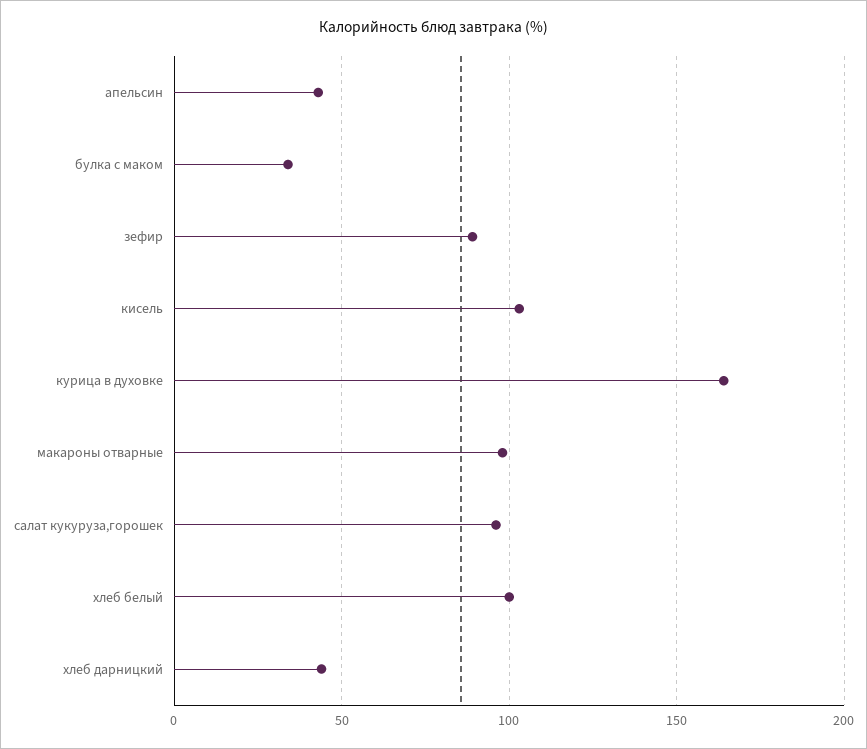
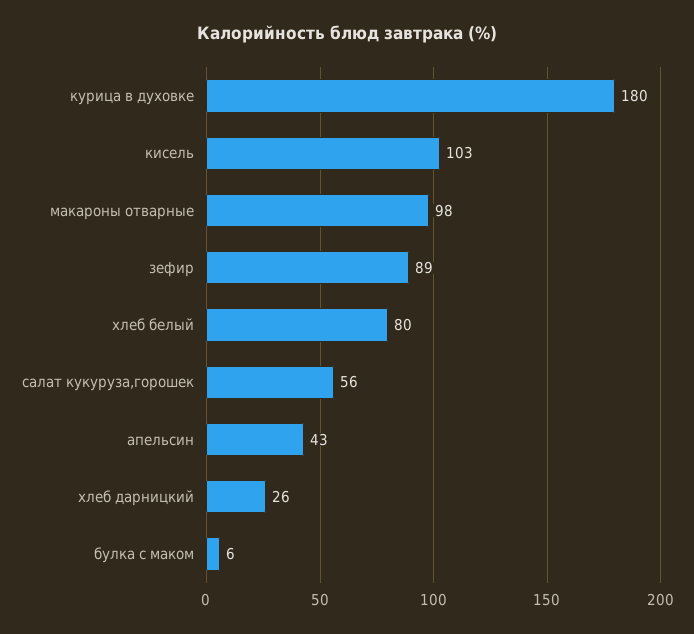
  {
    "апельсин": 43,
-   "булка с маком": 35,
+   "булка с маком": 6,
    "зефир": 89,
    "кисель": 103,
-   "курица в духовке": 165,
+   "курица в духовке": 180,
    "макароны отварные": 98,
-   "салат кукуруза,горошек": 95,
+   "салат кукуруза,горошек": 56,
-   "хлеб белый": 100,
+   "хлеб белый": 80,
-   "хлеб дарницкий": 45
+   "хлеб дарницкий": 26
  }

